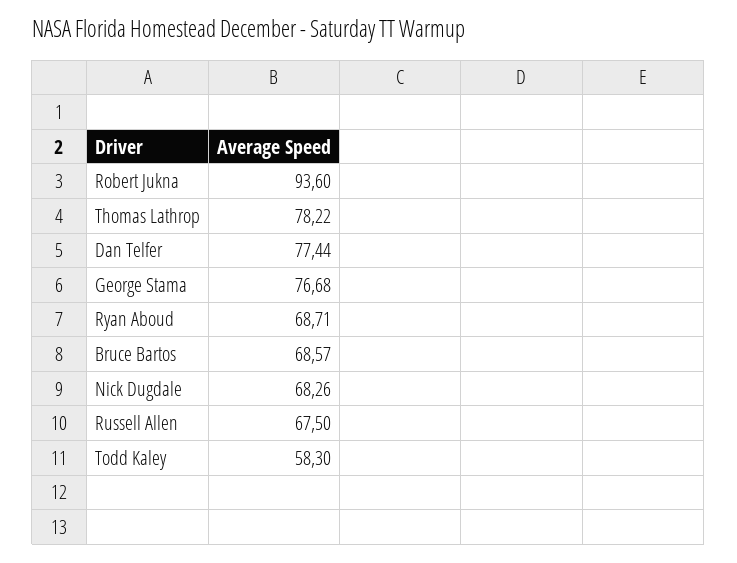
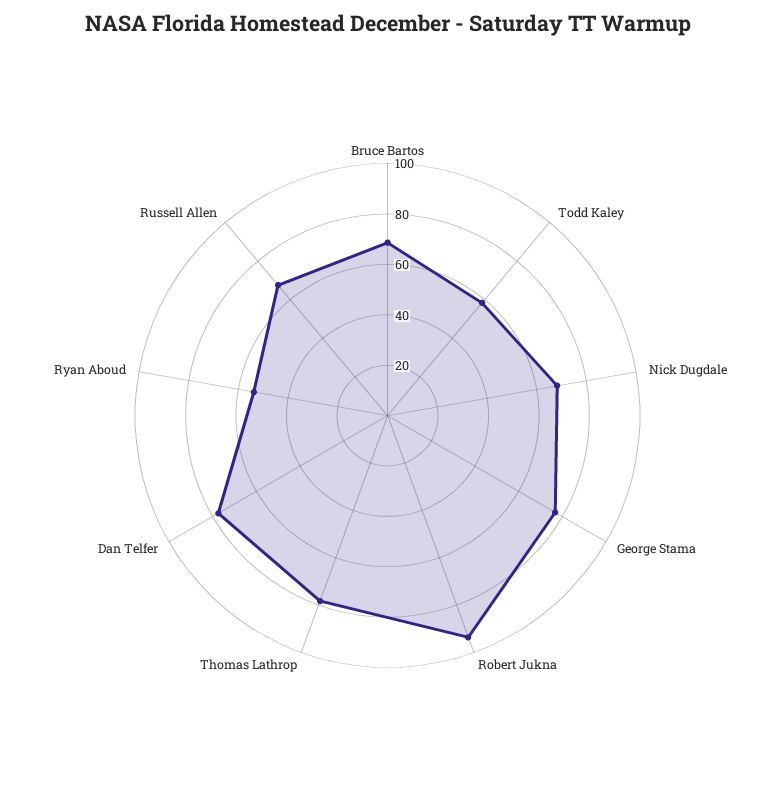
  {
    "Robert Jukna": 93.6,
    "Thomas Lathrop": 78.22,
    "Dan Telfer": 77.44,
    "George Stama": 76.68,
-   "Ryan Aboud": 68.71,
+   "Ryan Aboud": 55,
    "Bruce Bartos": 68.57,
    "Nick Dugdale": 68.26,
    "Russell Allen": 67.5,
    "Todd Kaley": 58.3
  }

